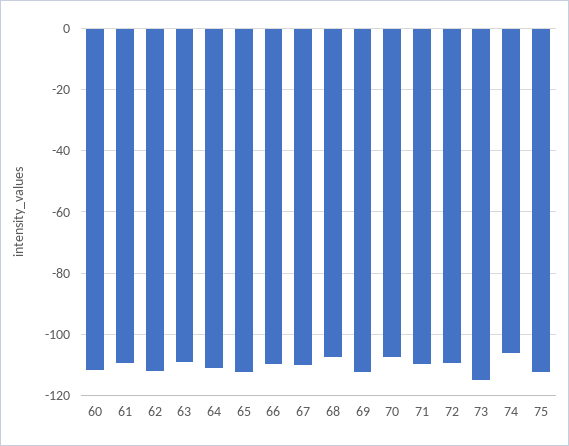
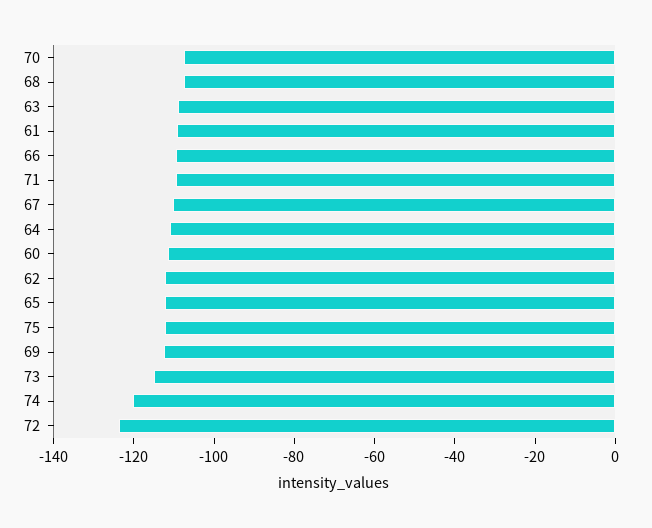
  {
    "60": -112,
    "61": -110,
    "62": -112,
    "63": -110,
    "64": -110,
    "65": -112,
    "66": -110,
    "67": -110,
    "68": -108,
    "69": -112,
    "70": -108,
    "71": -110,
-   "72": -110,
+   "72": -125,
    "73": -114,
-   "74": -106,
+   "74": -120,
    "75": -112
  }

